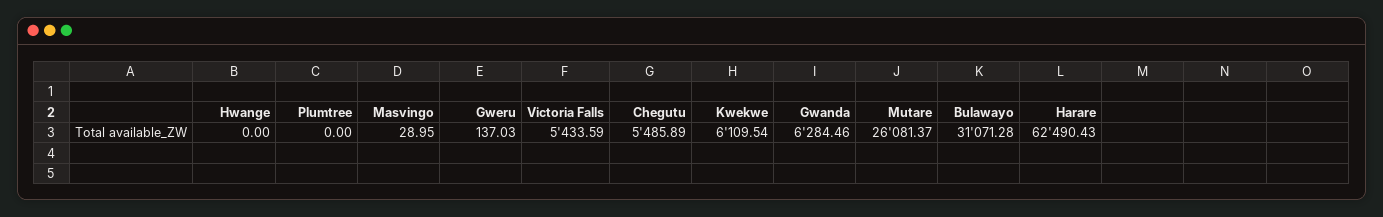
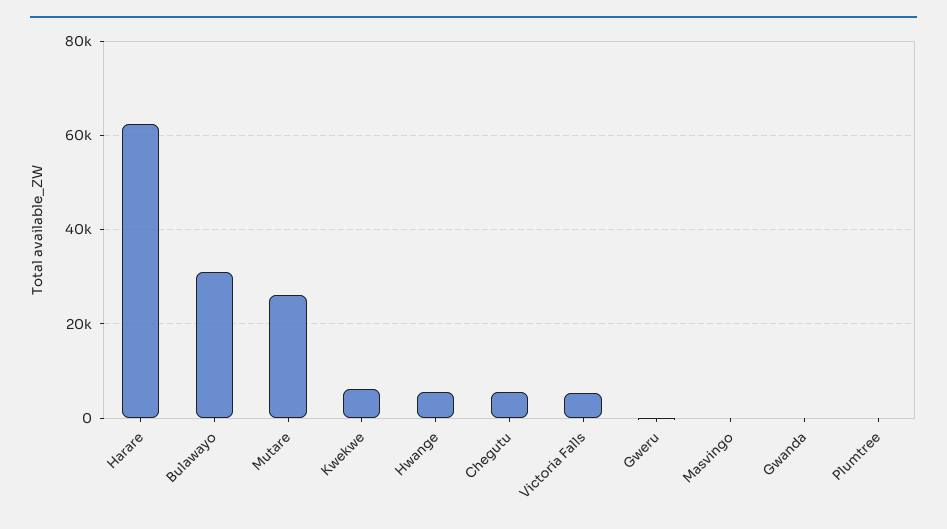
  {
-   "Hwange": 0,
+   "Hwange": 6000,
    "Plumtree": 0,
    "Masvingo": 28.95,
    "Gweru": 137.03,
    "Victoria Falls": 5433.59,
    "Chegutu": 5485.89,
    "Kwekwe": 6109.54,
-   "Gwanda": 6284.46,
+   "Gwanda": 0,
    "Mutare": 26081.37,
    "Bulawayo": 31071.28,
    "Harare": 62490.43
  }

